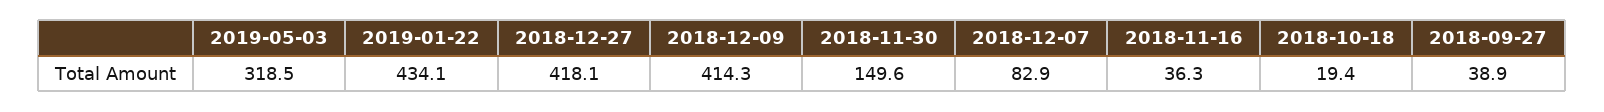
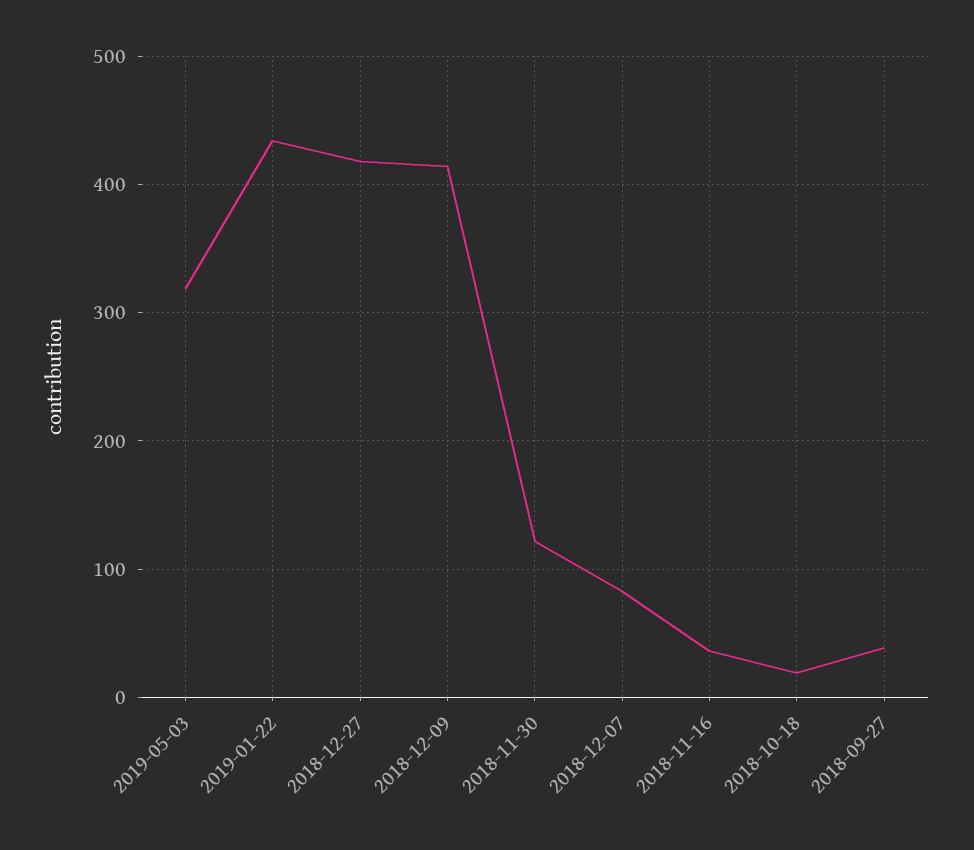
  {
    "2019-05-03": 318.5,
    "2019-01-22": 434.1,
    "2018-12-27": 418.1,
    "2018-12-09": 414.3,
-   "2018-11-30": 149.6,
+   "2018-11-30": 120,
    "2018-12-07": 82.9,
    "2018-11-16": 36.3,
    "2018-10-18": 19.4,
    "2018-09-27": 38.9
  }

